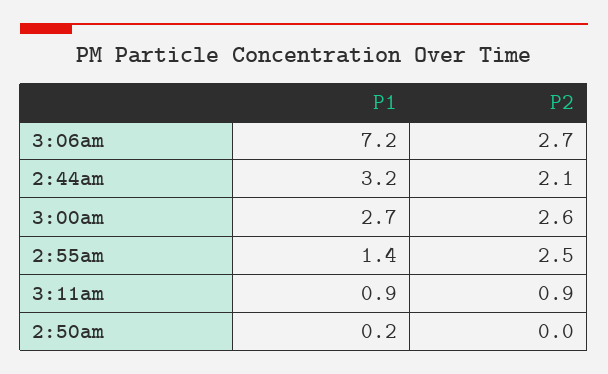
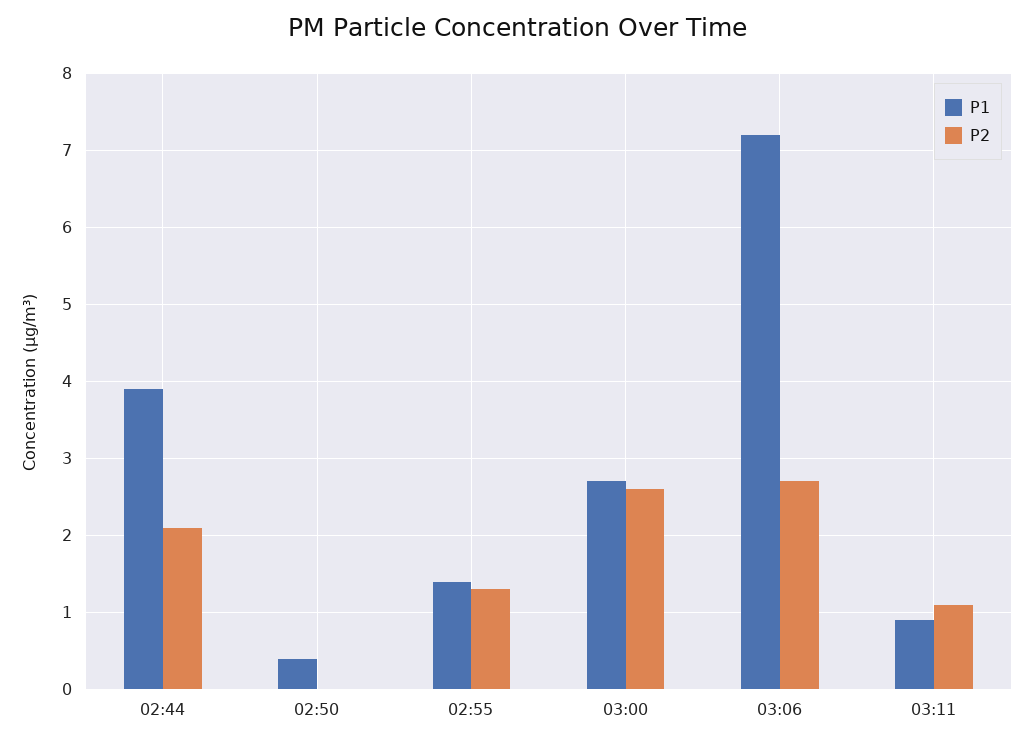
  {
    "P1": {
      "3:06am": 7.2,
-     "2:44am": 3.2,
+     "2:44am": 3.9,
      "3:00am": 2.7,
      "2:55am": 1.4,
      "3:11am": 0.9,
-     "2:50am": 0.2
+     "2:50am": 0.4
    },
    "P2": {
      "3:06am": 2.7,
      "2:44am": 2.1,
      "3:00am": 2.6,
-     "2:55am": 2.5,
+     "2:55am": 1.3,
-     "3:11am": 0.9,
+     "3:11am": 1.1,
      "2:50am": 0
    }
  }

